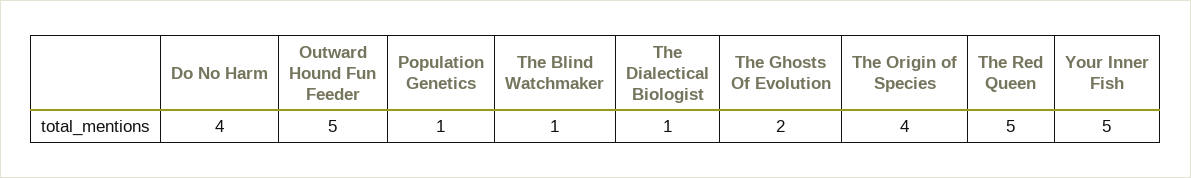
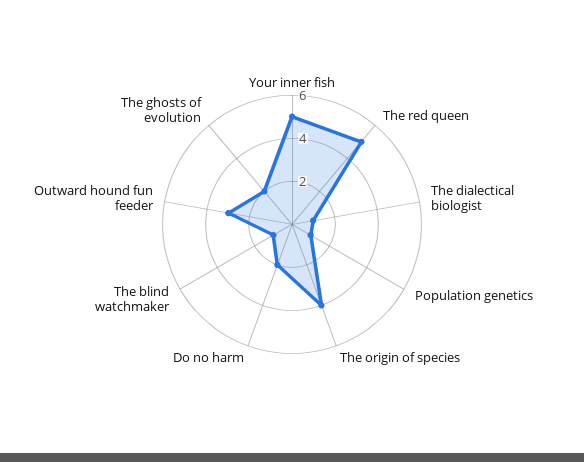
  {
-   "Do No Harm": 4,
+   "Do No Harm": 2,
-   "Outward Hound Fun Feeder": 5,
+   "Outward Hound Fun Feeder": 3,
    "Population Genetics": 1,
    "The Blind Watchmaker": 1,
    "The Dialectical Biologist": 1,
    "The Ghosts Of Evolution": 2,
    "The Origin of Species": 4,
    "The Red Queen": 5,
    "Your Inner Fish": 5
  }

